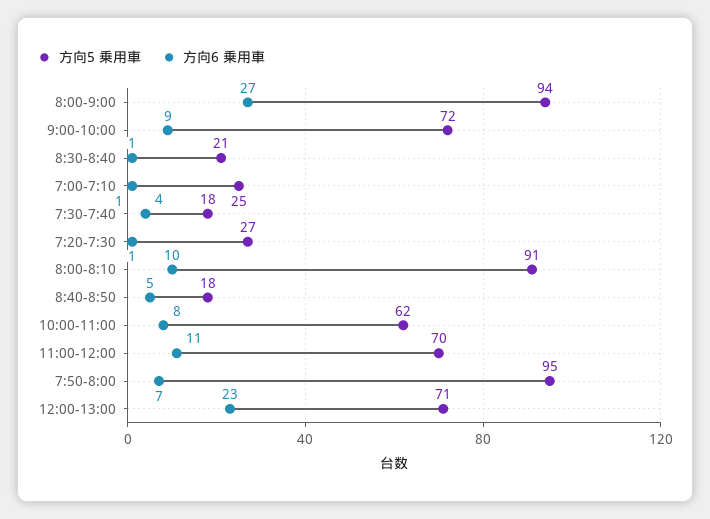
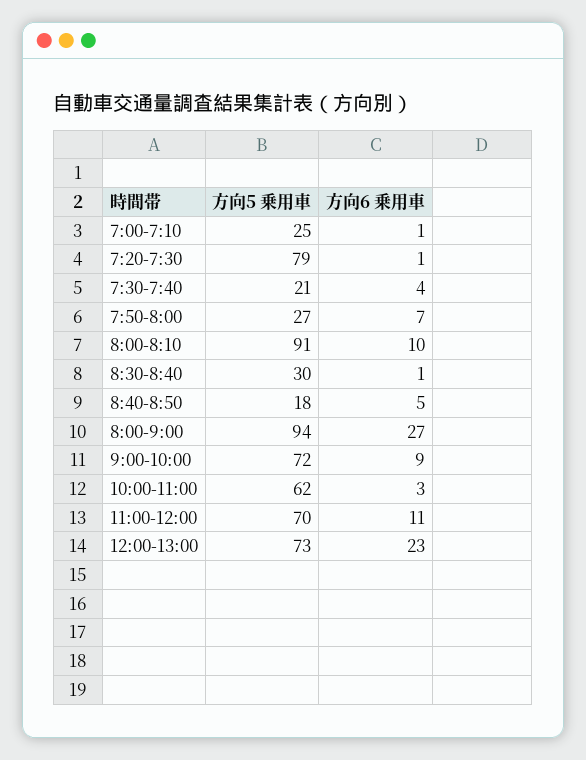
  {
    "方向5 乗用車": {
      "8:00-9:00": 94,
      "9:00-10:00": 72,
-     "8:30-8:40": 21,
+     "8:30-8:40": 30,
      "7:00-7:10": 25,
-     "7:30-7:40": 18,
+     "7:30-7:40": 21,
-     "7:20-7:30": 27,
+     "7:20-7:30": 79,
      "8:00-8:10": 91,
      "8:40-8:50": 18,
      "10:00-11:00": 62,
      "11:00-12:00": 70,
-     "7:50-8:00": 95,
+     "7:50-8:00": 27,
-     "12:00-13:00": 71
+     "12:00-13:00": 73
    },
    "方向6 乗用車": {
      "8:00-9:00": 27,
      "9:00-10:00": 9,
      "8:30-8:40": 1,
      "7:00-7:10": 1,
      "7:30-7:40": 4,
      "7:20-7:30": 1,
      "8:00-8:10": 10,
      "8:40-8:50": 5,
-     "10:00-11:00": 8,
+     "10:00-11:00": 3,
      "11:00-12:00": 11,
      "7:50-8:00": 7,
      "12:00-13:00": 23
    }
  }

